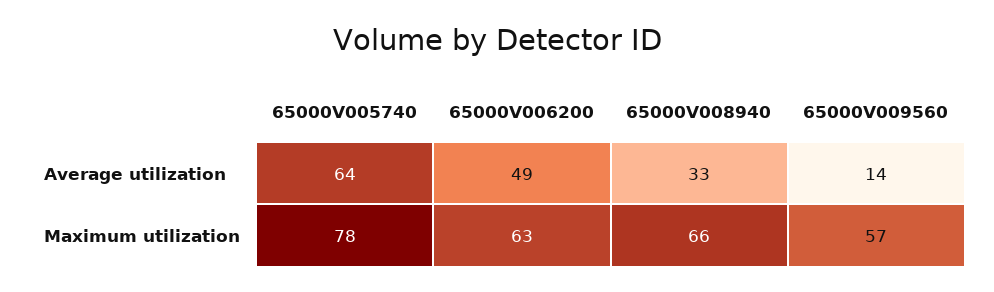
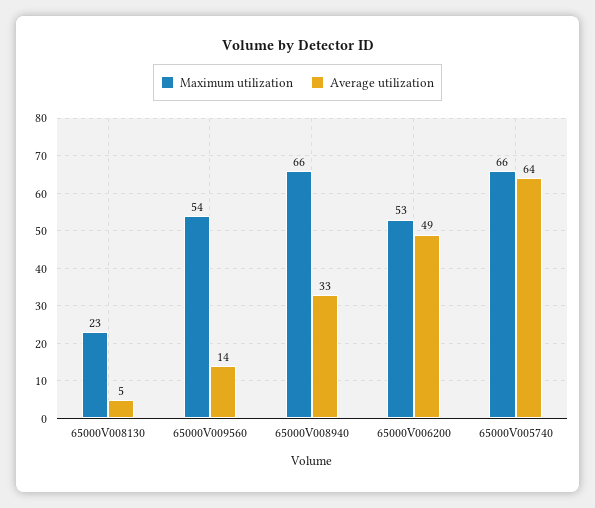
  {
    "Average utilization": {
      "65000V005740": 64,
      "65000V006200": 49,
      "65000V008940": 33,
-     "65000V009560": 14
+     "65000V009560": 14,
+     "65000V008130": 5
    },
    "Maximum utilization": {
-     "65000V005740": 78,
+     "65000V005740": 66,
-     "65000V006200": 63,
+     "65000V006200": 53,
      "65000V008940": 66,
-     "65000V009560": 57
+     "65000V009560": 54,
+     "65000V008130": 23
    }
  }

